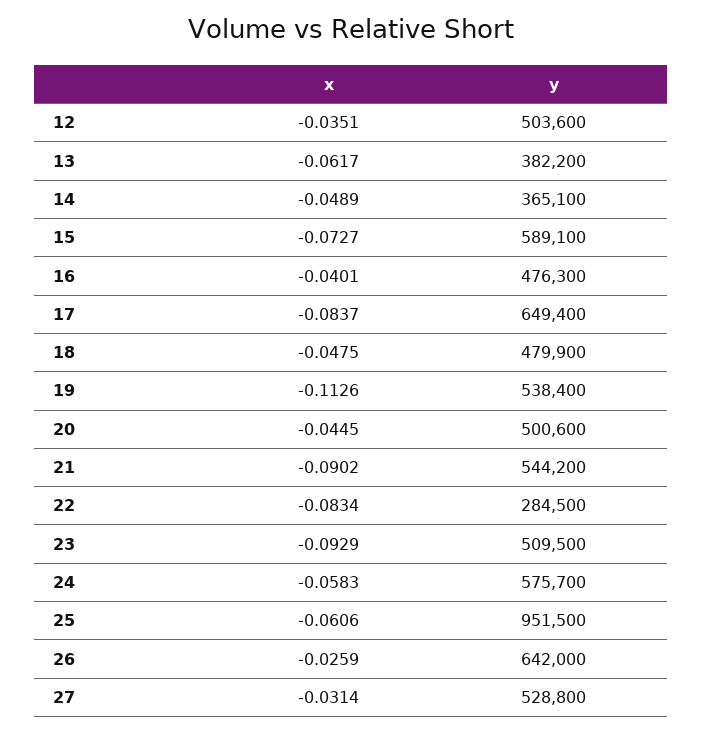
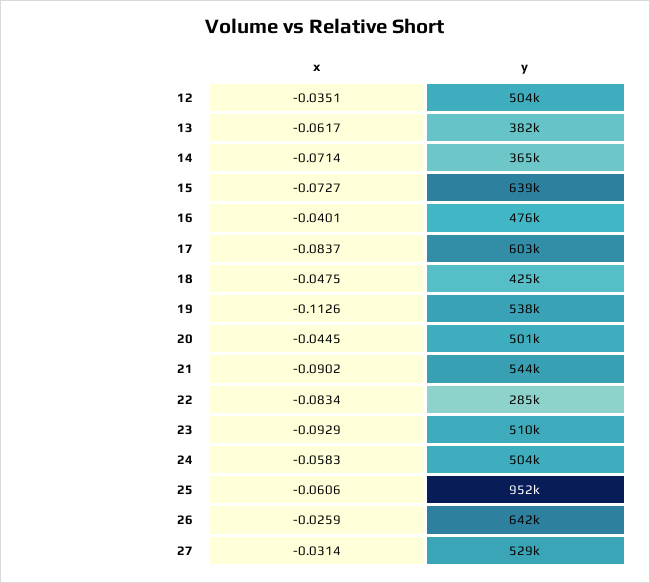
  {
    "x": {
      "12": -0.0351,
      "13": -0.0617,
-     "14": -0.0489,
+     "14": -0.0714,
      "15": -0.0727,
      "16": -0.0401,
      "17": -0.0837,
      "18": -0.0475,
      "19": -0.1126,
      "20": -0.0445,
      "21": -0.0902,
      "22": -0.0834,
      "23": -0.0929,
      "24": -0.0583,
      "25": -0.0606,
      "26": -0.0259,
      "27": -0.0314
    },
    "y": {
      "12": 503600,
      "13": 382200,
      "14": 365100,
-     "15": 589100,
+     "15": 639000,
      "16": 476300,
-     "17": 649400,
+     "17": 603000,
-     "18": 479900,
+     "18": 425000,
      "19": 538400,
      "20": 500600,
      "21": 544200,
      "22": 284500,
      "23": 509500,
-     "24": 575700,
+     "24": 504000,
      "25": 951500,
      "26": 642000,
      "27": 528800
    }
  }

